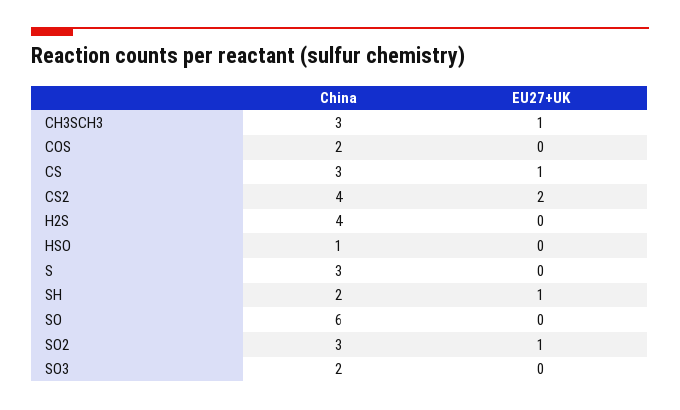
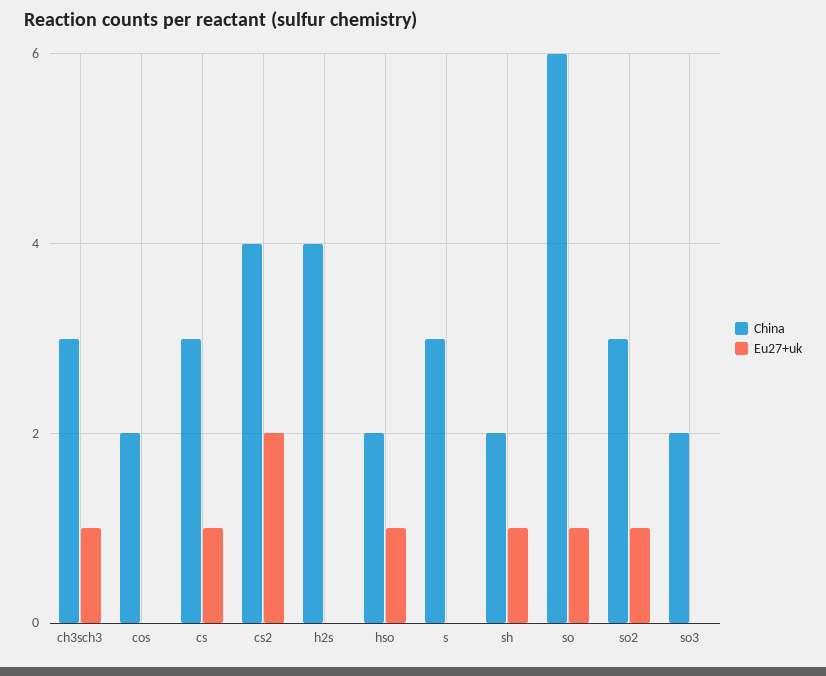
  {
    "China": {
      "CH3SCH3": 3,
      "COS": 2,
      "CS": 3,
      "CS2": 4,
      "H2S": 4,
-     "HSO": 1,
+     "HSO": 2,
      "S": 3,
      "SH": 2,
      "SO": 6,
      "SO2": 3,
      "SO3": 2
    },
    "EU27+UK": {
      "CH3SCH3": 1,
      "COS": 0,
      "CS": 1,
      "CS2": 2,
      "H2S": 0,
-     "HSO": 0,
+     "HSO": 1,
      "S": 0,
      "SH": 1,
-     "SO": 0,
+     "SO": 1,
      "SO2": 1,
      "SO3": 0
    }
  }

